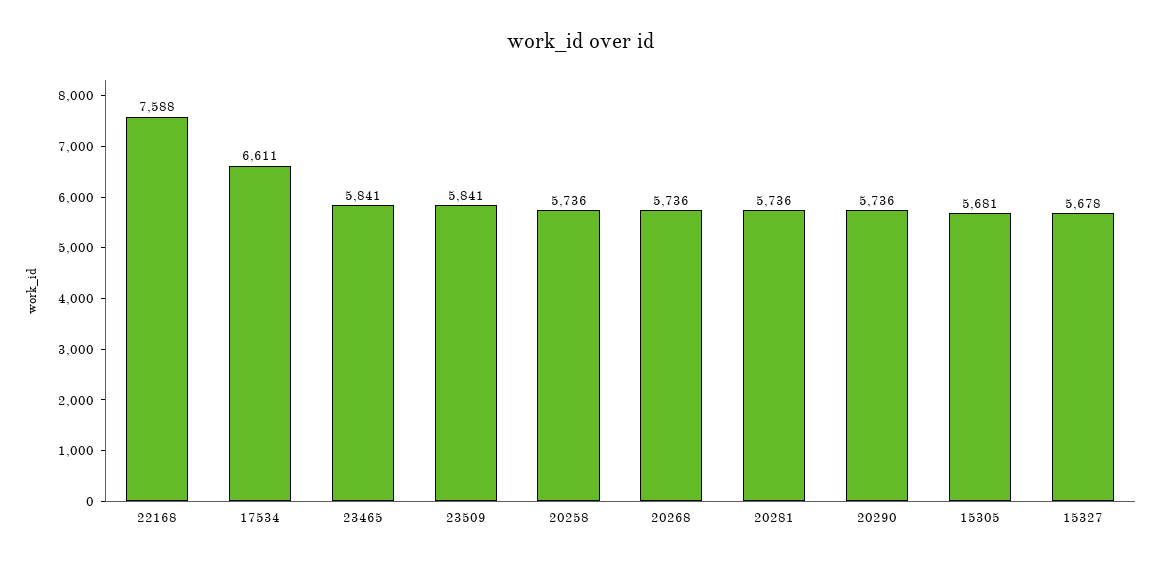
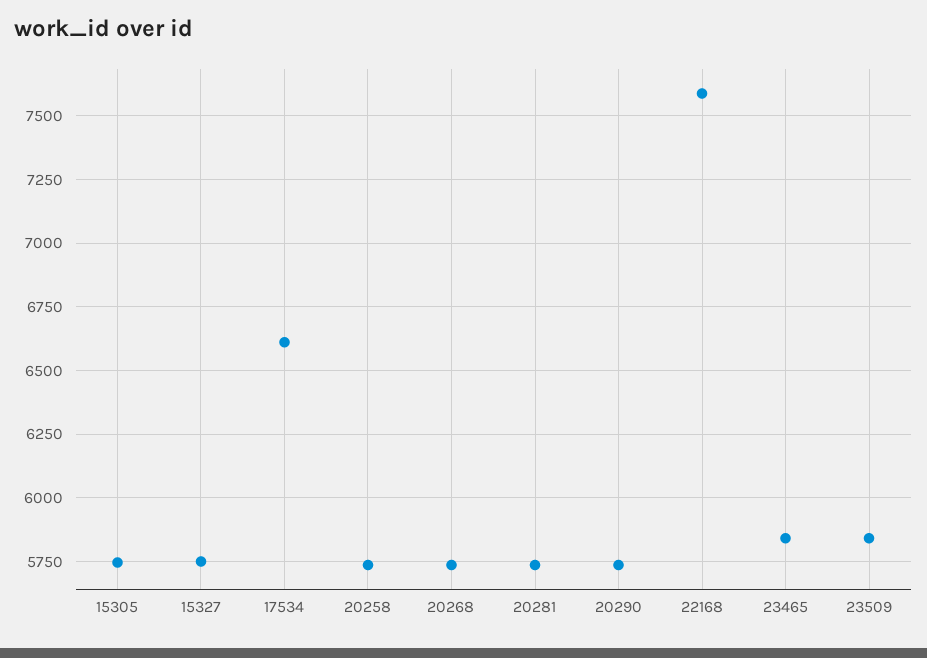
  {
    "22168": 7588,
    "17534": 6611,
    "23465": 5841,
    "23509": 5841,
    "20258": 5736,
    "20268": 5736,
    "20281": 5736,
    "20290": 5736,
-   "15305": 5681,
+   "15305": 5750,
-   "15327": 5678
+   "15327": 5750
  }

